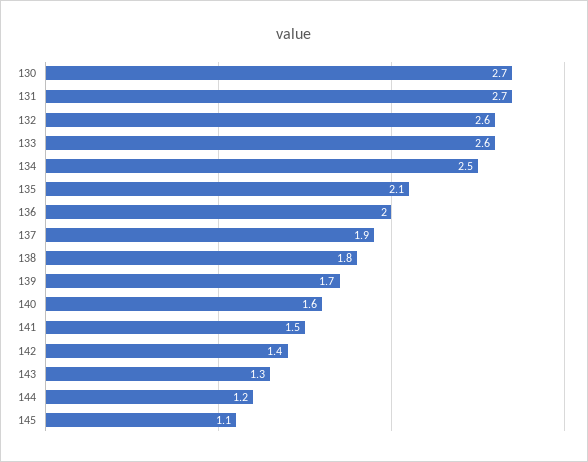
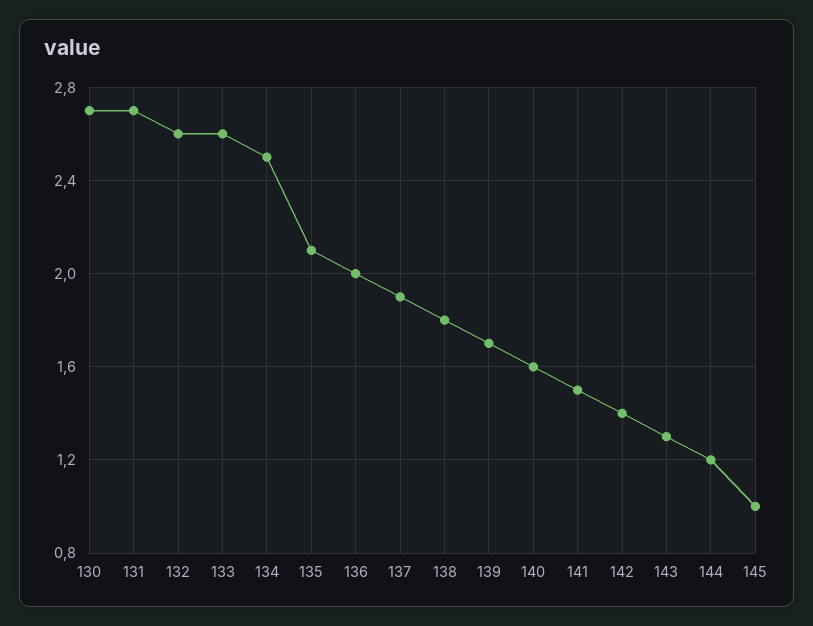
  {
    "130": 2.7,
    "131": 2.7,
    "132": 2.6,
    "133": 2.6,
    "134": 2.5,
    "135": 2.1,
    "136": 2,
    "137": 1.9,
    "138": 1.8,
    "139": 1.7,
    "140": 1.6,
    "141": 1.5,
    "142": 1.4,
    "143": 1.3,
    "144": 1.2,
-   "145": 1.1
+   "145": 1
  }

